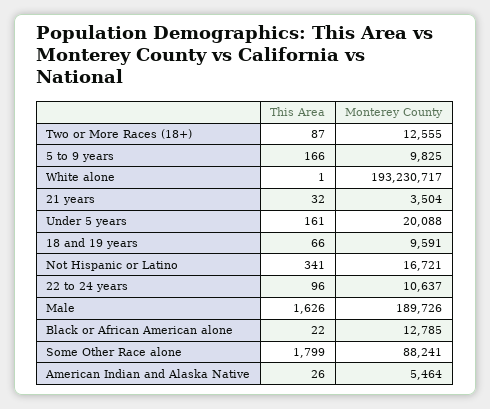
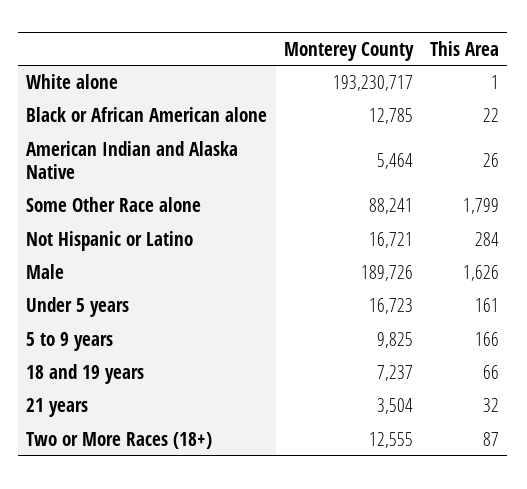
  {
    "This Area": {
      "Two or More Races (18+)": 87,
      "5 to 9 years": 166,
      "White alone": 1,
      "21 years": 32,
      "Under 5 years": 161,
      "18 and 19 years": 66,
-     "Not Hispanic or Latino": 341,
+     "Not Hispanic or Latino": 284,
-     "22 to 24 years": 96,
      "Male": 1626,
      "Black or African American alone": 22,
      "Some Other Race alone": 1799,
      "American Indian and Alaska Native": 26
    },
    "Monterey County": {
      "Two or More Races (18+)": 12555,
      "5 to 9 years": 9825,
      "White alone": 193230717,
      "21 years": 3504,
-     "Under 5 years": 20088,
+     "Under 5 years": 16723,
-     "18 and 19 years": 9591,
+     "18 and 19 years": 7237,
      "Not Hispanic or Latino": 16721,
-     "22 to 24 years": 10637,
      "Male": 189726,
      "Black or African American alone": 12785,
      "Some Other Race alone": 88241,
      "American Indian and Alaska Native": 5464
    }
  }

